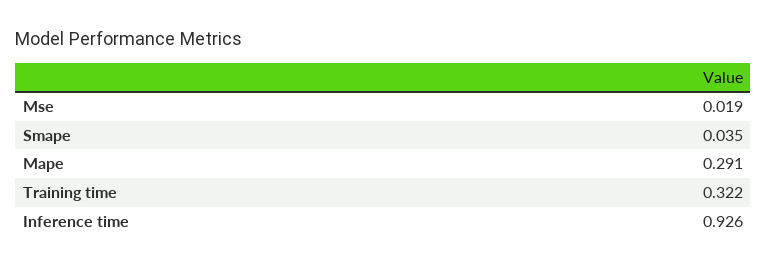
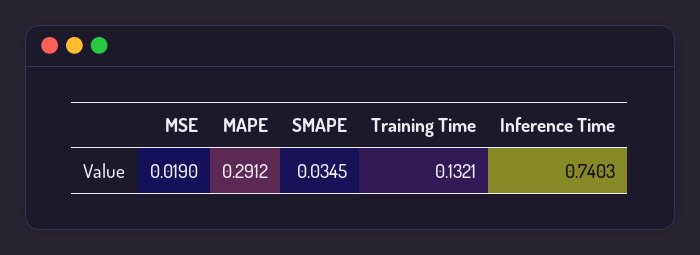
  {
    "Mse": 0.019,
    "Smape": 0.0345,
    "Mape": 0.2912,
-   "Training time": 0.322,
+   "Training time": 0.1321,
-   "Inference time": 0.926
+   "Inference time": 0.7403
  }

